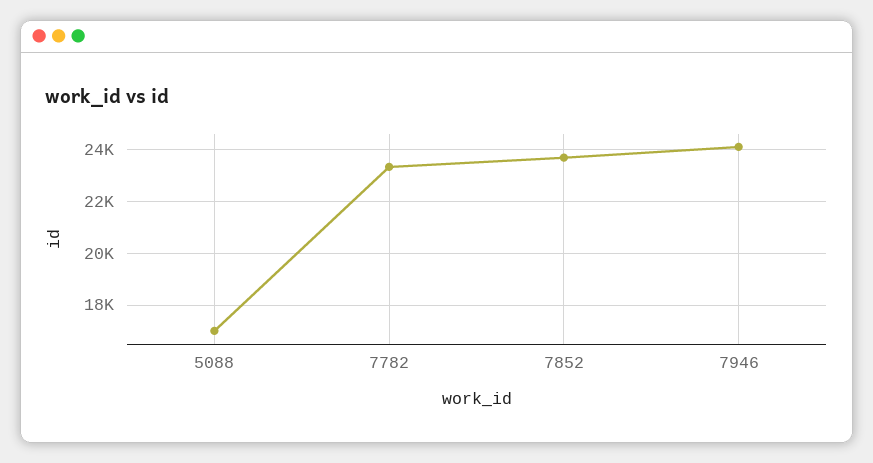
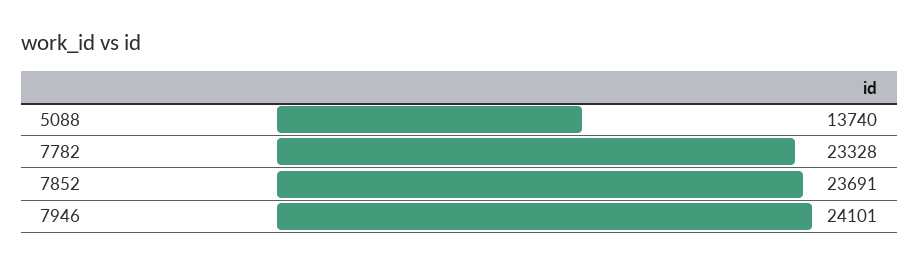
  {
-   "5088": 17000,
+   "5088": 13740,
    "7782": 23328,
    "7852": 23691,
    "7946": 24101
  }

